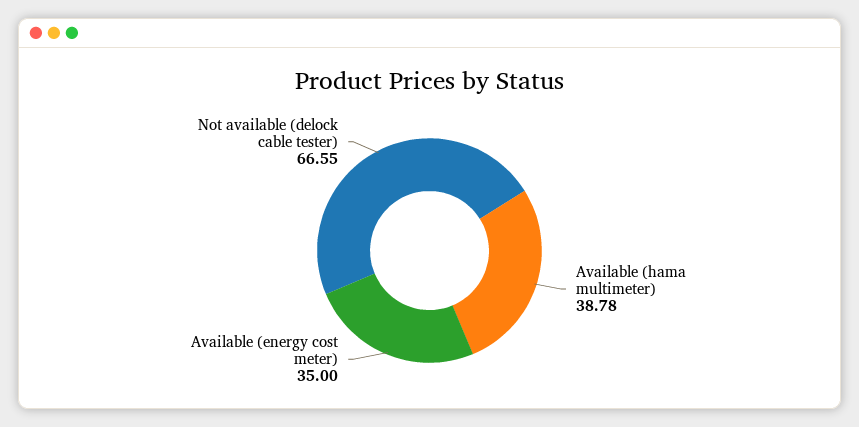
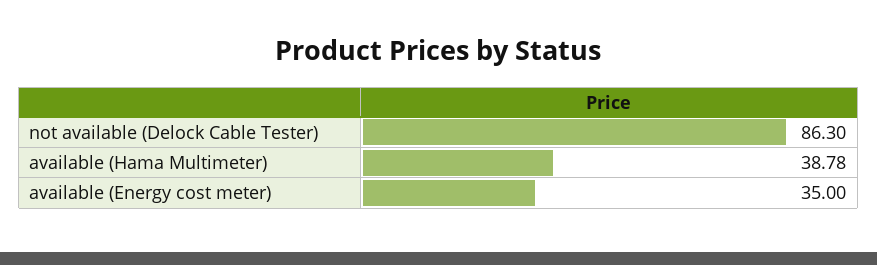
  {
    "Available (hama multimeter)": 38.78,
    "Available (energy cost meter)": 35,
-   "Not available (delock cable tester)": 66.55
+   "Not available (delock cable tester)": 86.3
  }

